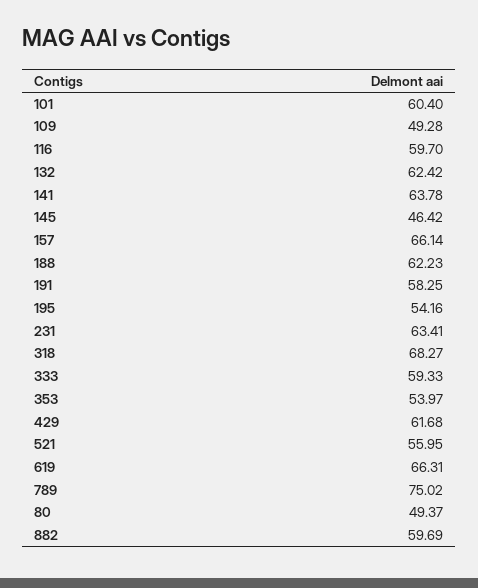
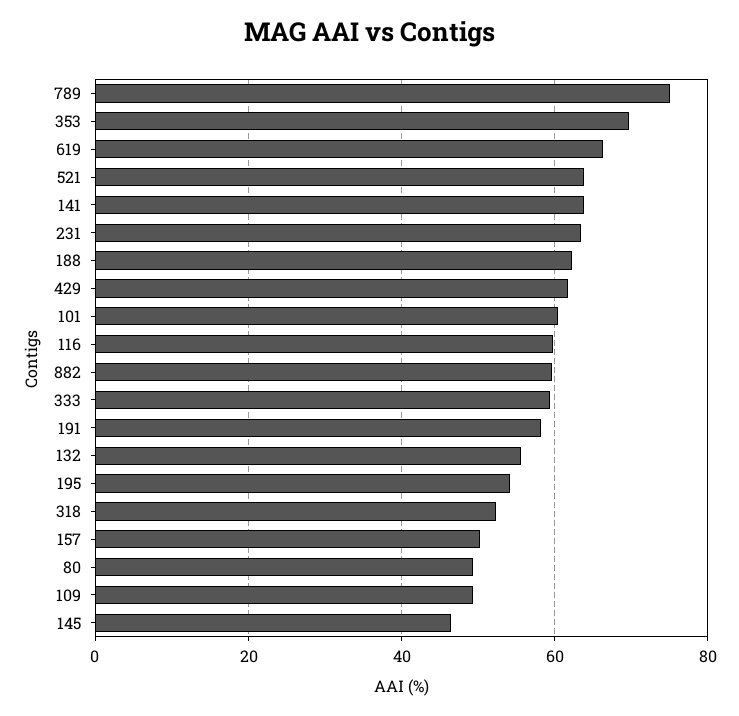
  {
    "101": 60.4,
    "109": 49.28,
    "116": 59.7,
-   "132": 62.42,
+   "132": 56,
    "141": 63.78,
    "145": 46.42,
-   "157": 66.14,
+   "157": 50,
    "188": 62.23,
    "191": 58.25,
    "195": 54.16,
    "231": 63.41,
-   "318": 68.27,
+   "318": 52,
    "333": 59.33,
-   "353": 53.97,
+   "353": 70,
    "429": 61.68,
-   "521": 55.95,
+   "521": 64,
    "619": 66.31,
    "789": 75.02,
    "80": 49.37,
    "882": 59.69
  }

